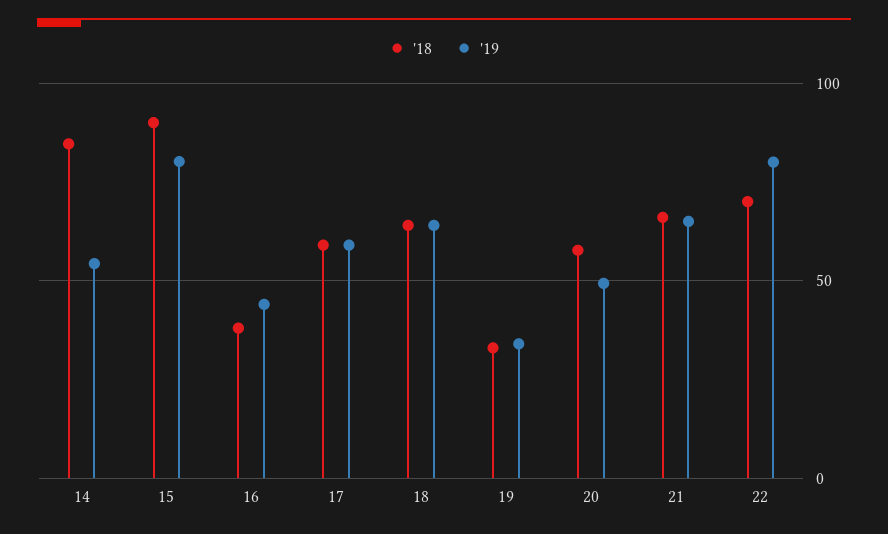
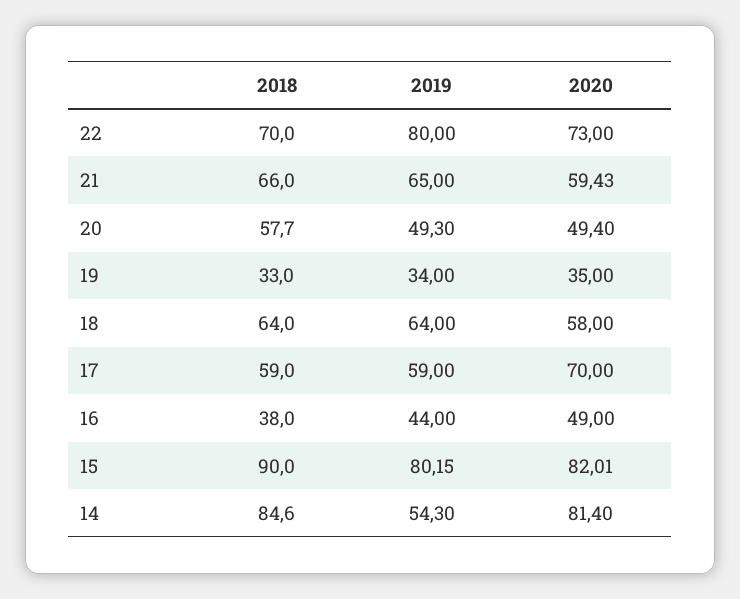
  {
    "'18": {
      "14": 84.6,
      "15": 90,
      "16": 38,
      "17": 59,
      "18": 64,
      "19": 33,
      "20": 57.7,
      "21": 66,
      "22": 70
    },
    "'19": {
      "14": 54.3,
      "15": 80.15,
      "16": 44,
      "17": 59,
      "18": 64,
      "19": 34,
      "20": 49.3,
      "21": 65,
      "22": 80
-   }
+   },
+   "2020": {
+     "22": 73,
+     "21": 59.43,
+     "20": 49.4,
+     "19": 35,
+     "18": 58,
+     "17": 70,
+     "16": 49,
+     "15": 82.01,
+     "14": 81.4
+   }
  }

